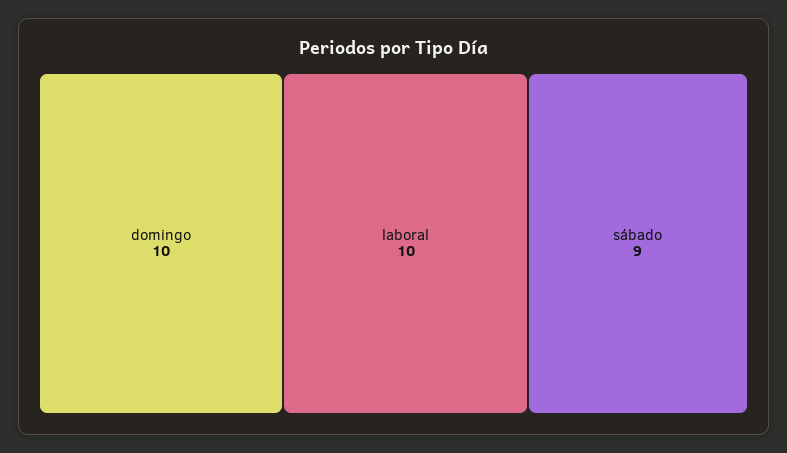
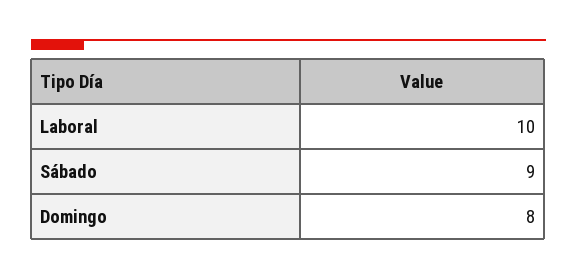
  {
-   "domingo": 10,
+   "domingo": 8,
    "laboral": 10,
    "sábado": 9
  }

